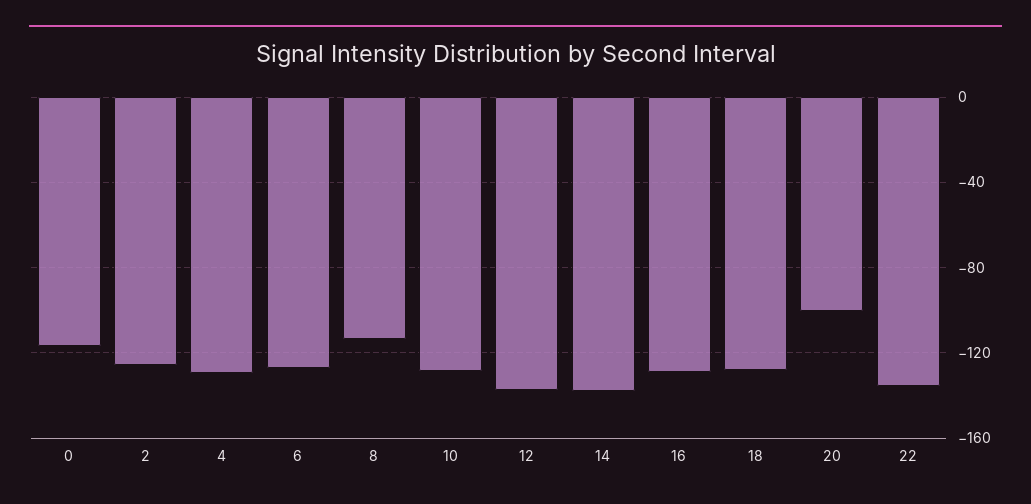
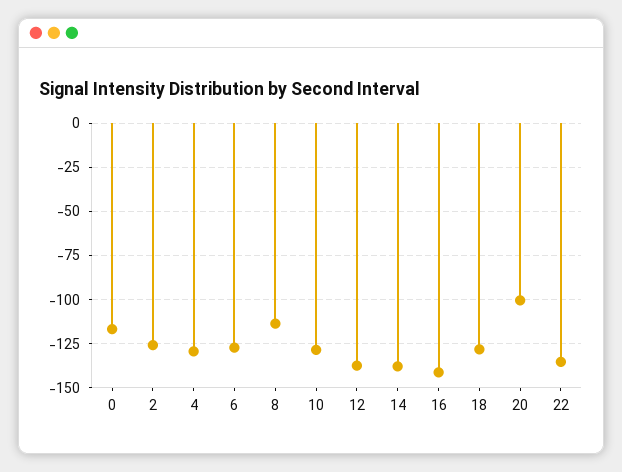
  {
    "0": -115,
    "2": -125,
    "4": -130,
    "6": -125,
    "8": -115,
    "10": -130,
    "12": -135,
    "14": -140,
-   "16": -130,
+   "16": -140,
    "18": -130,
    "20": -100,
    "22": -135
  }

